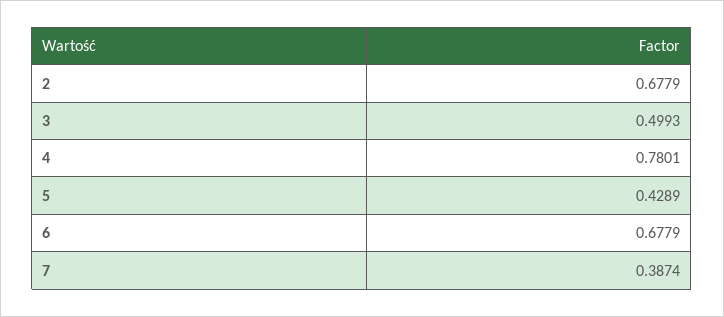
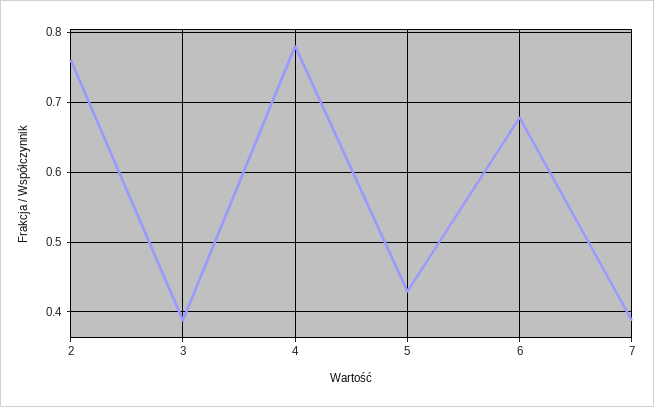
  {
-   "2": 0.6779,
+   "2": 0.76,
-   "3": 0.4993,
+   "3": 0.39,
    "4": 0.7801,
    "5": 0.4289,
    "6": 0.6779,
    "7": 0.3874
  }

